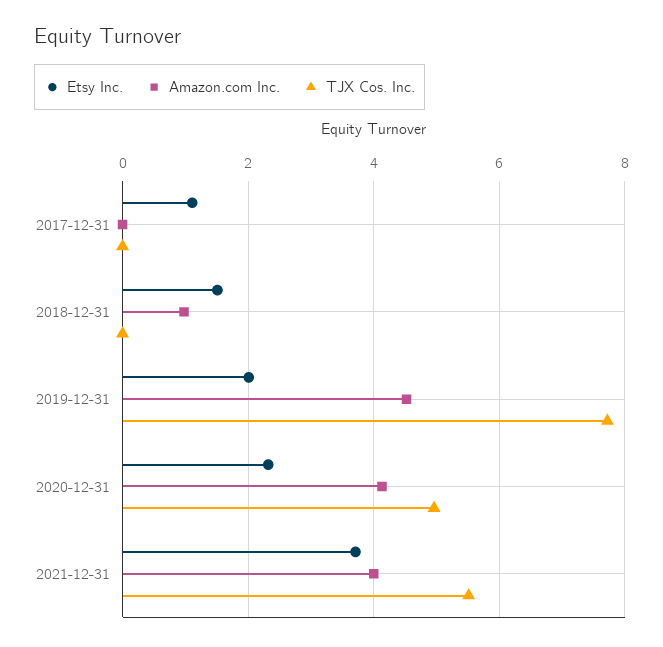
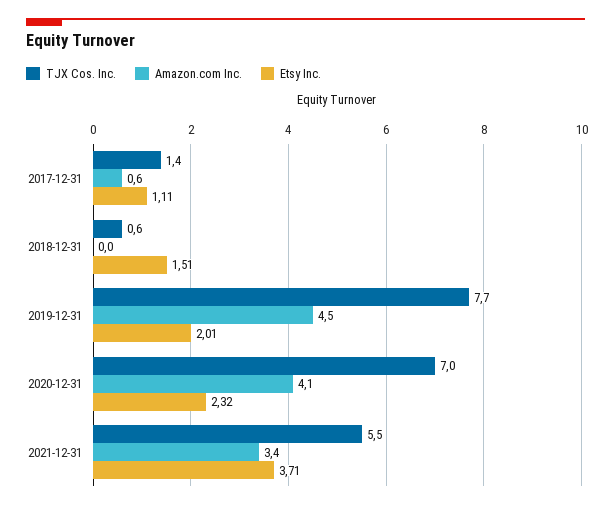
  {
    "Etsy Inc.": {
      "2017-12-31": 1.11,
      "2018-12-31": 1.51,
      "2019-12-31": 2.01,
      "2020-12-31": 2.32,
      "2021-12-31": 3.71
    },
    "Amazon.com Inc.": {
-     "2017-12-31": 0,
+     "2017-12-31": 0.6,
-     "2018-12-31": 1,
+     "2018-12-31": 0,
      "2019-12-31": 4.5,
      "2020-12-31": 4.1,
-     "2021-12-31": 4
+     "2021-12-31": 3.4
    },
    "TJX Cos. Inc.": {
-     "2017-12-31": 0,
+     "2017-12-31": 1.4,
-     "2018-12-31": 0,
+     "2018-12-31": 0.6,
      "2019-12-31": 7.7,
-     "2020-12-31": 5,
+     "2020-12-31": 7,
      "2021-12-31": 5.5
    }
  }

